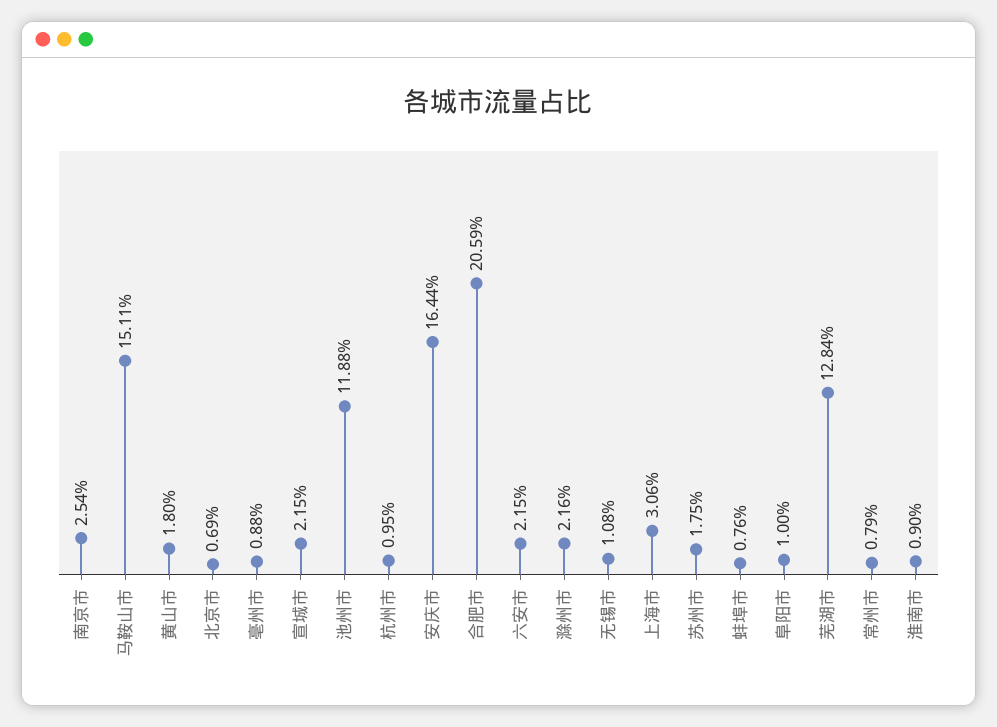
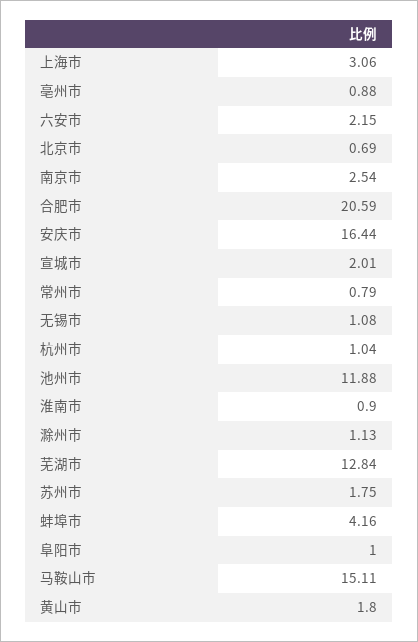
  {
    "南京市": 2.54,
    "马鞍山市": 15.11,
    "黄山市": 1.8,
    "北京市": 0.69,
    "亳州市": 0.88,
-   "宣城市": 2.15,
+   "宣城市": 2.01,
    "池州市": 11.88,
-   "杭州市": 0.95,
+   "杭州市": 1.04,
    "安庆市": 16.44,
    "合肥市": 20.59,
    "六安市": 2.15,
-   "滁州市": 2.16,
+   "滁州市": 1.13,
    "无锡市": 1.08,
    "上海市": 3.06,
    "苏州市": 1.75,
-   "蚌埠市": 0.76,
+   "蚌埠市": 4.16,
    "阜阳市": 1,
    "芜湖市": 12.84,
    "常州市": 0.79,
    "淮南市": 0.9
  }

